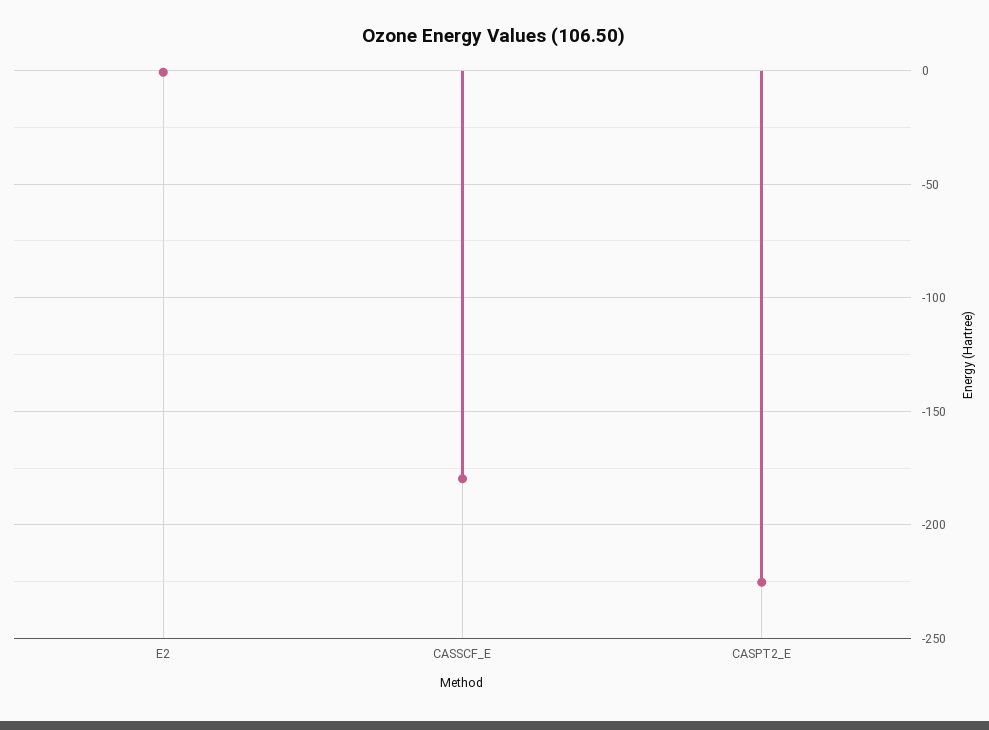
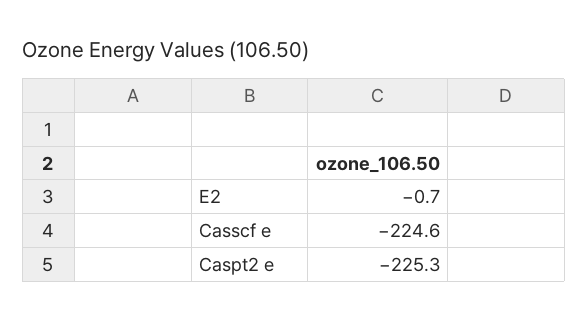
  {
    "E2": -0.7,
-   "CASSCF_E": -180,
+   "CASSCF_E": -224.6,
    "CASPT2_E": -225.3
  }

